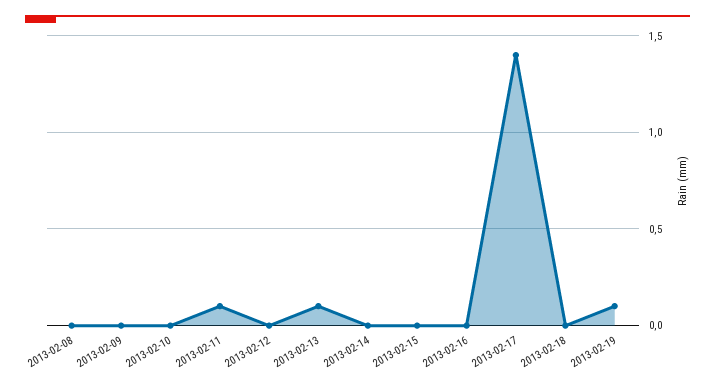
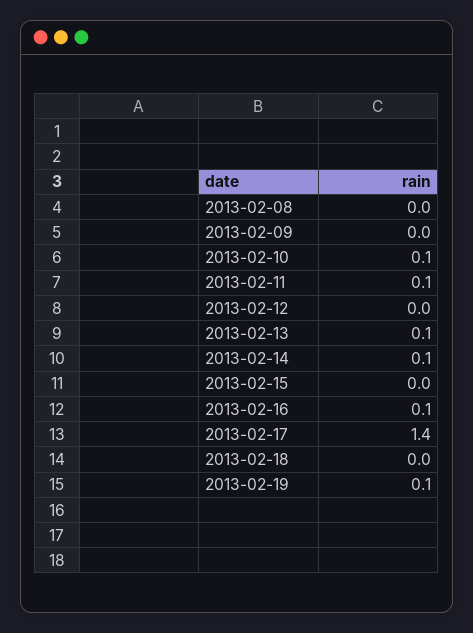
  {
    "2013-02-08": 0,
    "2013-02-09": 0,
-   "2013-02-10": 0,
+   "2013-02-10": 0.1,
    "2013-02-11": 0.1,
    "2013-02-12": 0,
    "2013-02-13": 0.1,
-   "2013-02-14": 0,
+   "2013-02-14": 0.1,
    "2013-02-15": 0,
-   "2013-02-16": 0,
+   "2013-02-16": 0.1,
    "2013-02-17": 1.4,
    "2013-02-18": 0,
    "2013-02-19": 0.1
  }

